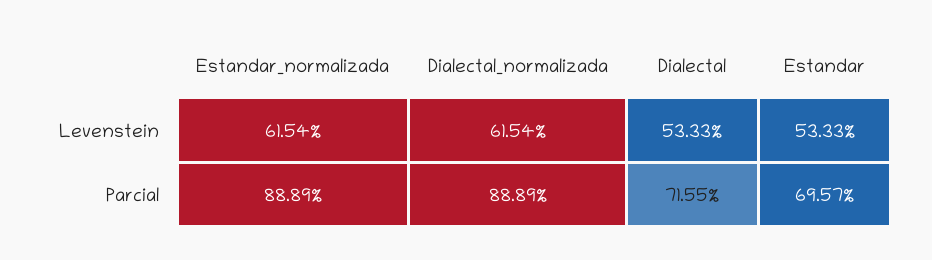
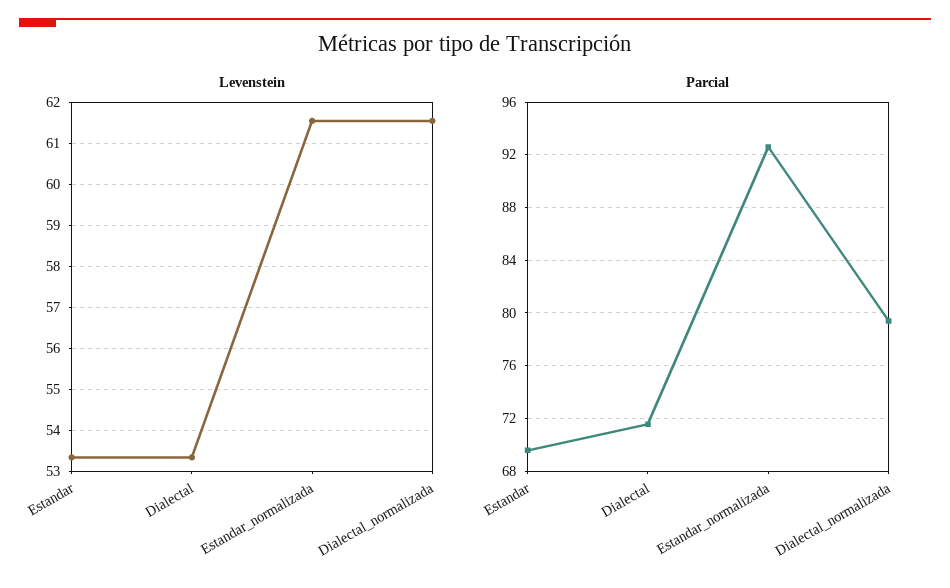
  {
    "Levenstein": {
      "Estandar_normalizada": 61.54,
      "Dialectal_normalizada": 61.54,
      "Dialectal": 53.33,
      "Estandar": 53.33
    },
    "Parcial": {
-     "Estandar_normalizada": 88.89,
+     "Estandar_normalizada": 92.5,
-     "Dialectal_normalizada": 88.89,
+     "Dialectal_normalizada": 79.5,
      "Dialectal": 71.55,
      "Estandar": 69.57
    }
  }

